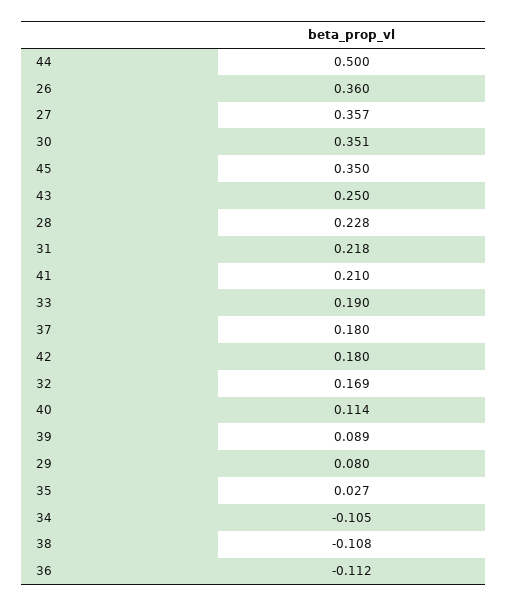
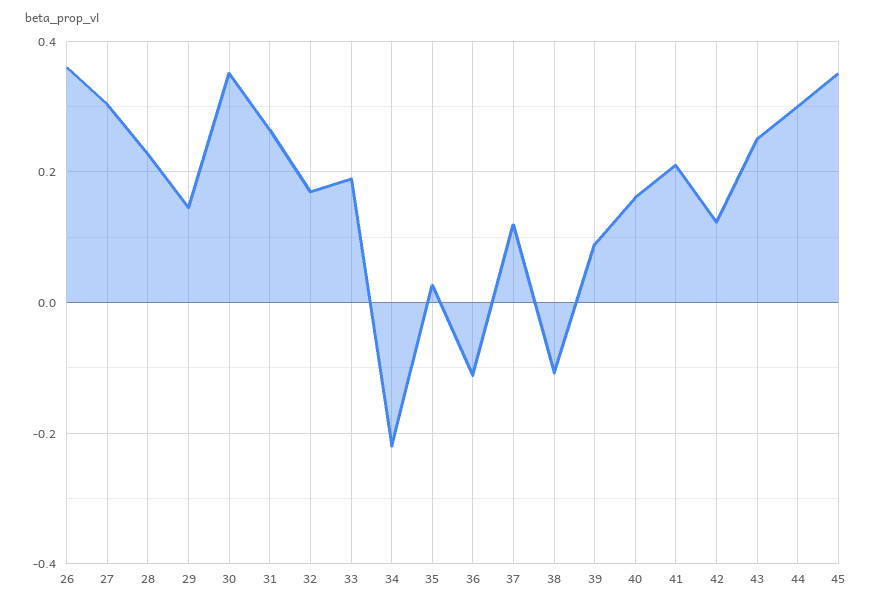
  {
-   "44": 0.5,
+   "44": 0.3,
    "26": 0.36,
-   "27": 0.357,
+   "27": 0.3,
    "30": 0.351,
    "45": 0.35,
    "43": 0.25,
    "28": 0.228,
-   "31": 0.218,
+   "31": 0.26,
    "41": 0.21,
    "33": 0.19,
-   "37": 0.18,
+   "37": 0.12,
-   "42": 0.18,
+   "42": 0.12,
    "32": 0.169,
-   "40": 0.114,
+   "40": 0.16,
    "39": 0.089,
-   "29": 0.08,
+   "29": 0.14,
    "35": 0.027,
-   "34": -0.105,
+   "34": -0.22,
    "38": -0.108,
    "36": -0.112
  }

